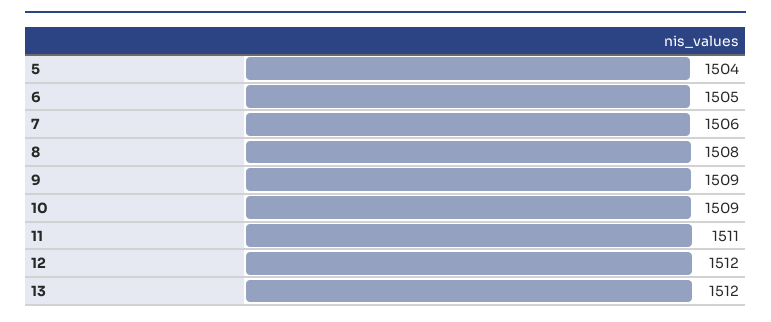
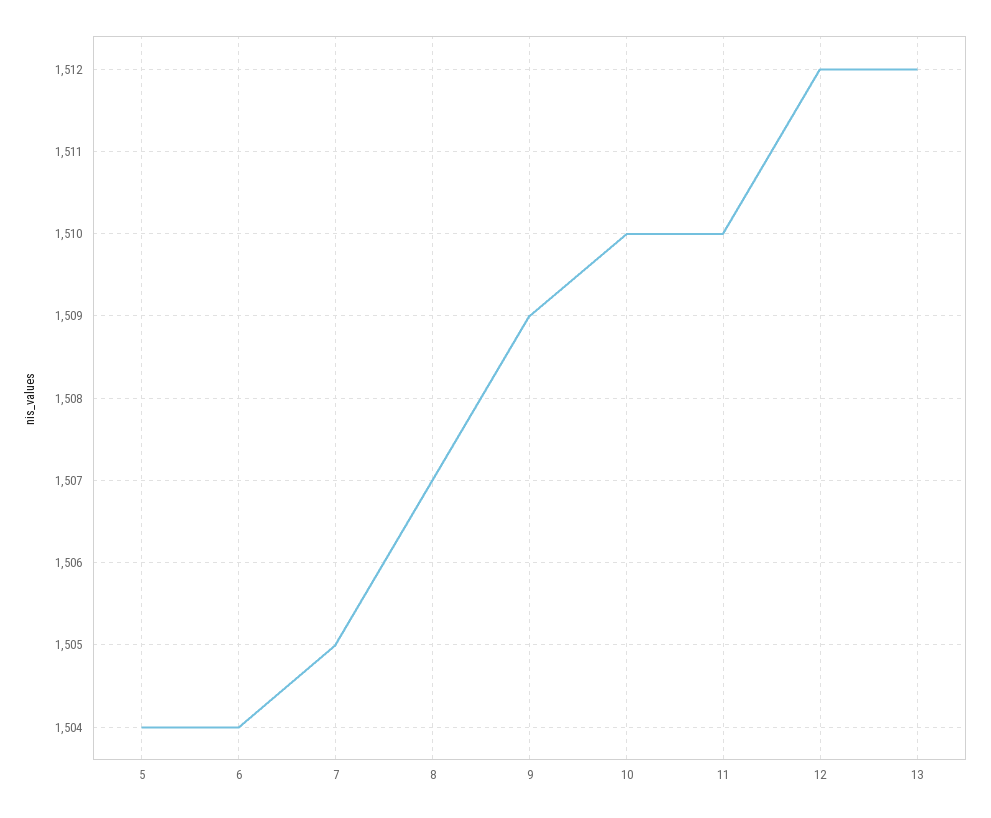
  {
    "5": 1504,
-   "6": 1505,
+   "6": 1504,
-   "7": 1506,
+   "7": 1505,
-   "8": 1508,
+   "8": 1507,
    "9": 1509,
-   "10": 1509,
+   "10": 1510,
-   "11": 1511,
+   "11": 1510,
    "12": 1512,
    "13": 1512
  }

